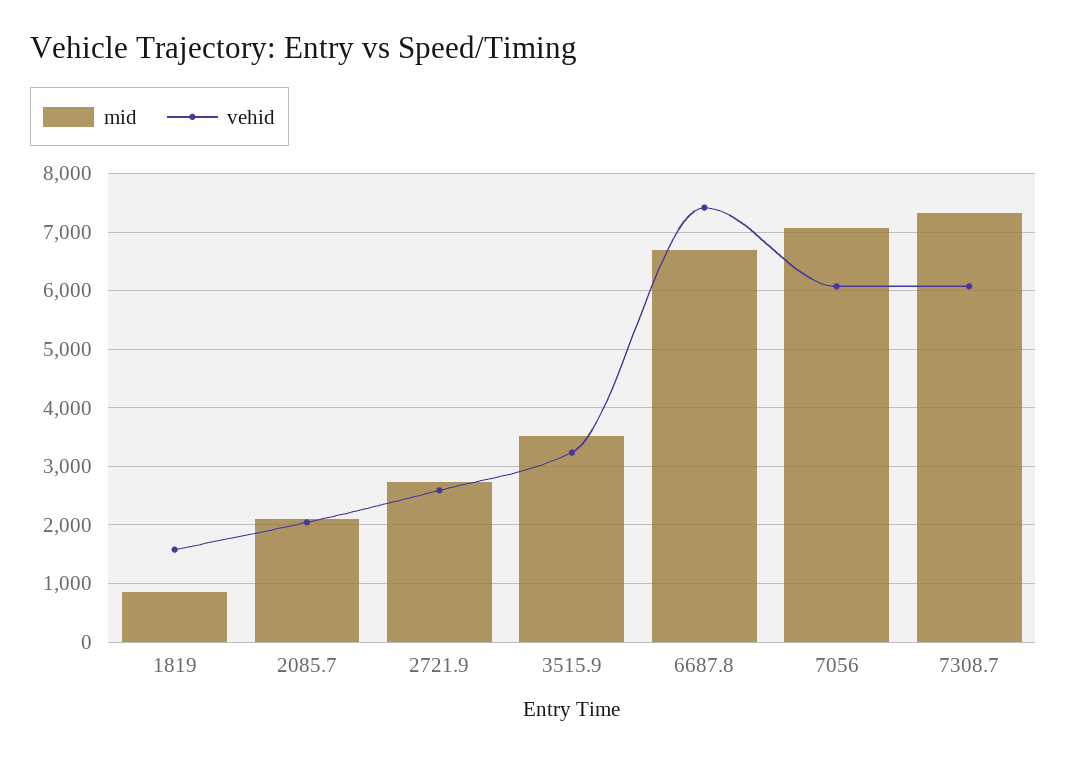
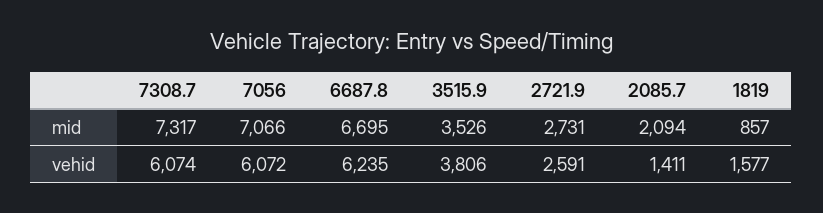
  {
    "mid": {
      "1819": 857,
      "2085.7": 2094,
      "2721.9": 2731,
      "3515.9": 3526,
      "6687.8": 6695,
      "7056": 7066,
      "7308.7": 7317
    },
    "vehid": {
      "1819": 1577,
-     "2085.7": 2000,
+     "2085.7": 1411,
      "2721.9": 2591,
-     "3515.9": 3200,
+     "3515.9": 3806,
-     "6687.8": 7400,
+     "6687.8": 6235,
      "7056": 6072,
      "7308.7": 6074
    }
  }

